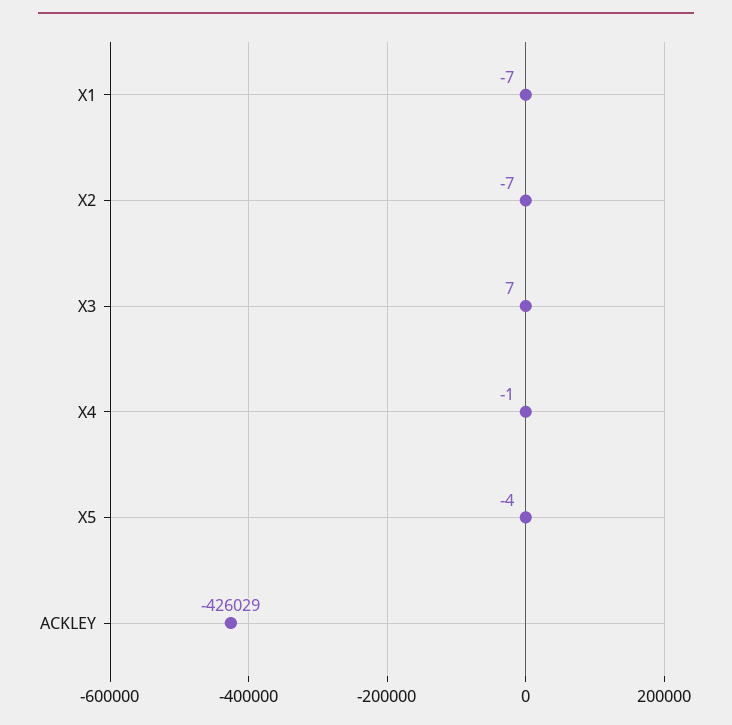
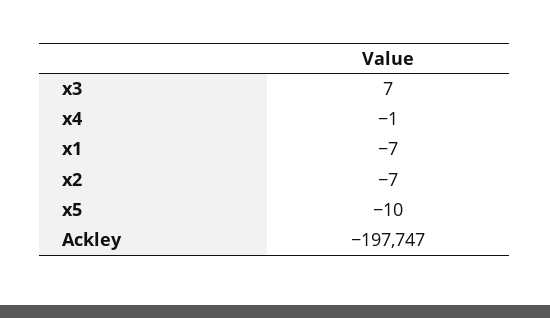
  {
    "X1": -7,
    "X2": -7,
    "X3": 7,
    "X4": -1,
-   "X5": -4,
+   "X5": -10,
-   "ACKLEY": -426029
+   "ACKLEY": -197747
  }

